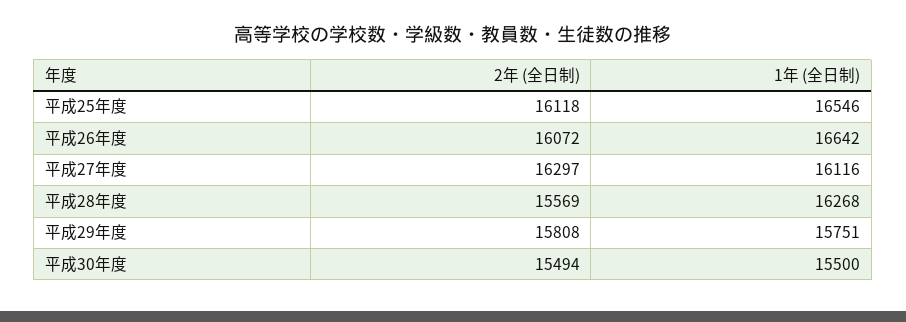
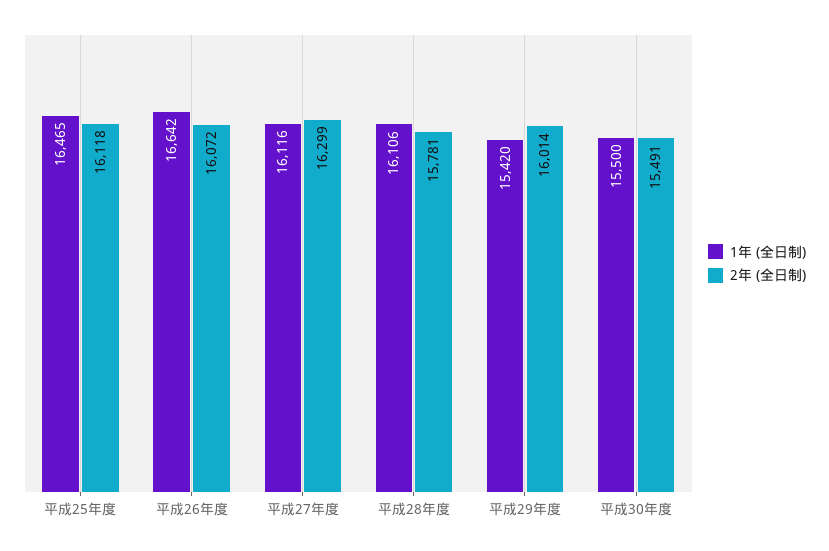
  {
    "2年 (全日制)": {
      "平成25年度": 16118,
      "平成26年度": 16072,
-     "平成27年度": 16297,
+     "平成27年度": 16299,
-     "平成28年度": 15569,
+     "平成28年度": 15781,
-     "平成29年度": 15808,
+     "平成29年度": 16014,
-     "平成30年度": 15494
+     "平成30年度": 15491
    },
    "1年 (全日制)": {
-     "平成25年度": 16546,
+     "平成25年度": 16465,
      "平成26年度": 16642,
      "平成27年度": 16116,
-     "平成28年度": 16268,
+     "平成28年度": 16106,
-     "平成29年度": 15751,
+     "平成29年度": 15420,
      "平成30年度": 15500
    }
  }

